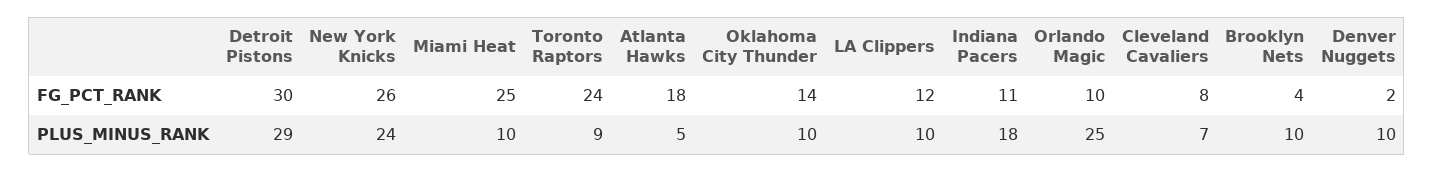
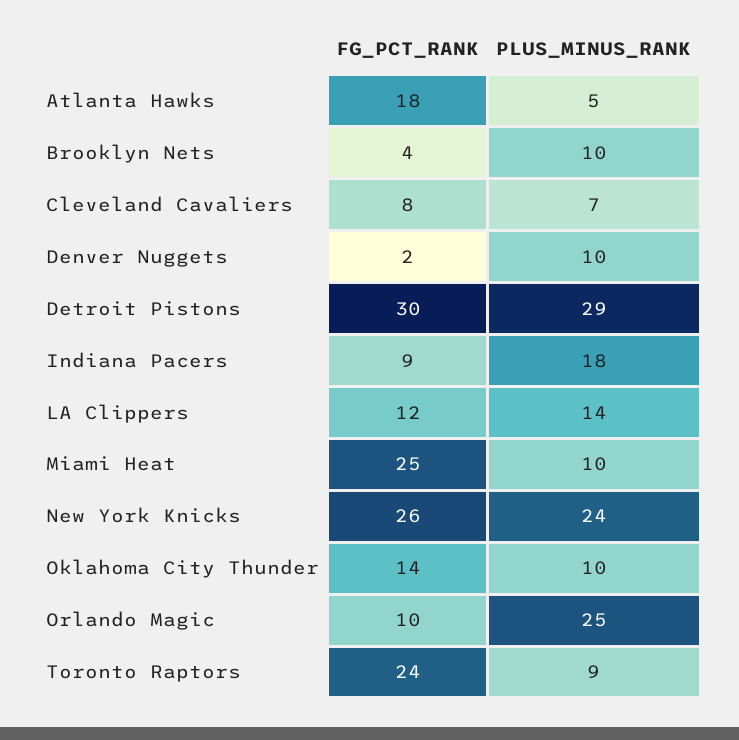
  {
    "Detroit Pistons": {
      "FG_PCT_RANK": 30,
      "PLUS_MINUS_RANK": 29
    },
    "New York Knicks": {
      "FG_PCT_RANK": 26,
      "PLUS_MINUS_RANK": 24
    },
    "Miami Heat": {
      "FG_PCT_RANK": 25,
      "PLUS_MINUS_RANK": 10
    },
    "Toronto Raptors": {
      "FG_PCT_RANK": 24,
      "PLUS_MINUS_RANK": 9
    },
    "Atlanta Hawks": {
      "FG_PCT_RANK": 18,
      "PLUS_MINUS_RANK": 5
    },
    "Oklahoma City Thunder": {
      "FG_PCT_RANK": 14,
      "PLUS_MINUS_RANK": 10
    },
    "LA Clippers": {
      "FG_PCT_RANK": 12,
-     "PLUS_MINUS_RANK": 10
+     "PLUS_MINUS_RANK": 14
    },
    "Indiana Pacers": {
-     "FG_PCT_RANK": 11,
+     "FG_PCT_RANK": 9,
      "PLUS_MINUS_RANK": 18
    },
    "Orlando Magic": {
      "FG_PCT_RANK": 10,
      "PLUS_MINUS_RANK": 25
    },
    "Cleveland Cavaliers": {
      "FG_PCT_RANK": 8,
      "PLUS_MINUS_RANK": 7
    },
    "Brooklyn Nets": {
      "FG_PCT_RANK": 4,
      "PLUS_MINUS_RANK": 10
    },
    "Denver Nuggets": {
      "FG_PCT_RANK": 2,
      "PLUS_MINUS_RANK": 10
    }
  }

